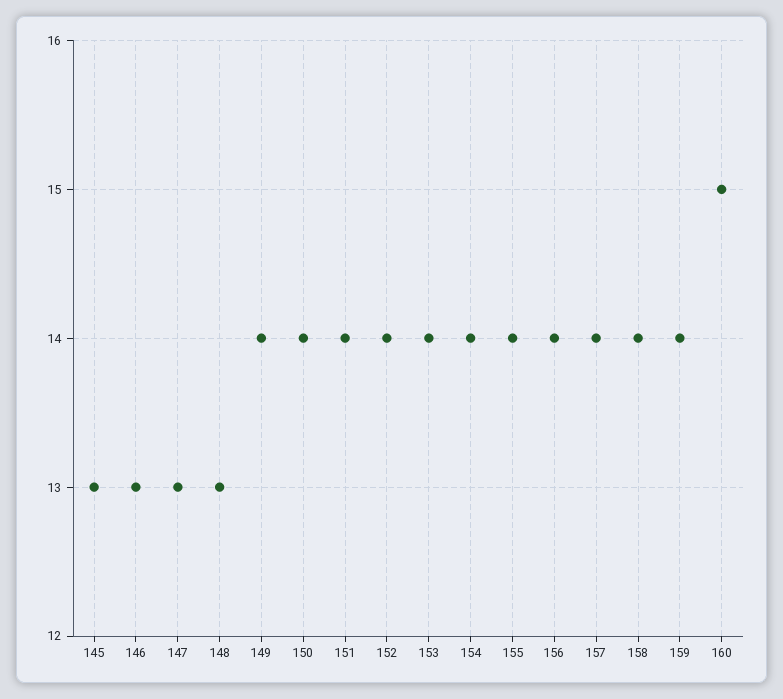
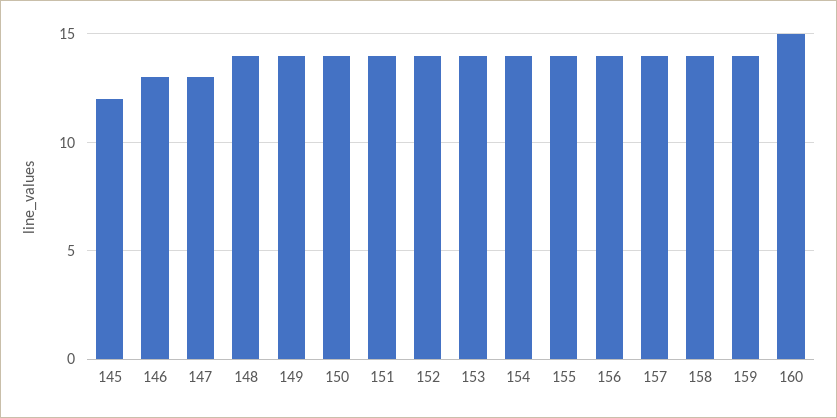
  {
-   "145": 13,
+   "145": 12,
    "146": 13,
    "147": 13,
-   "148": 13,
+   "148": 14,
    "149": 14,
    "150": 14,
    "151": 14,
    "152": 14,
    "153": 14,
    "154": 14,
    "155": 14,
    "156": 14,
    "157": 14,
    "158": 14,
    "159": 14,
    "160": 15
  }

